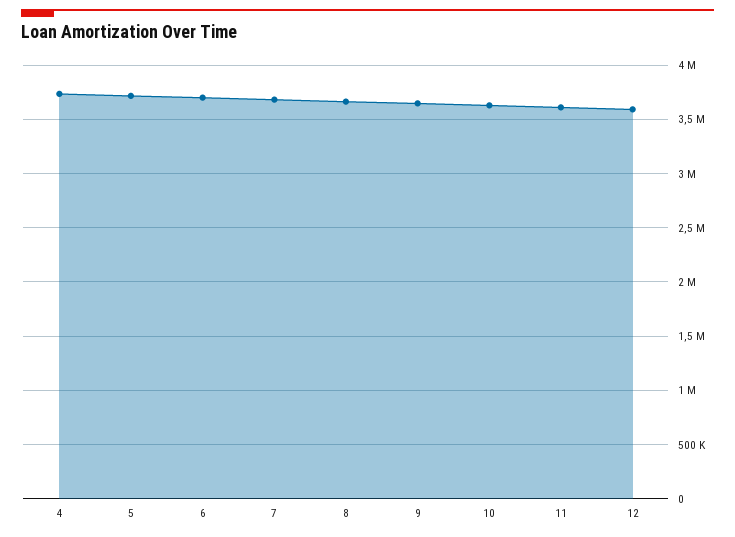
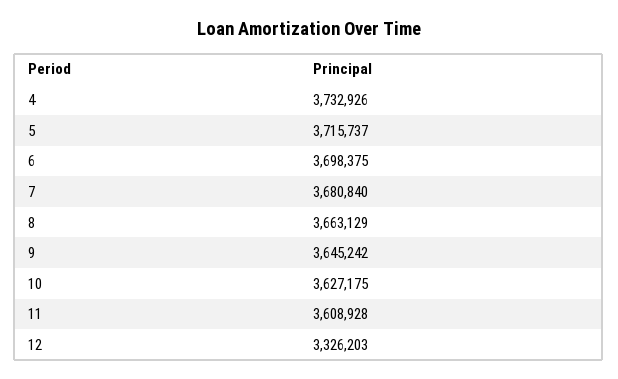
  {
    "4": 3732926,
    "5": 3715737,
    "6": 3698375,
    "7": 3680840,
    "8": 3663129,
    "9": 3645242,
    "10": 3627175,
    "11": 3608928,
-   "12": 3600000
+   "12": 3326203
  }

